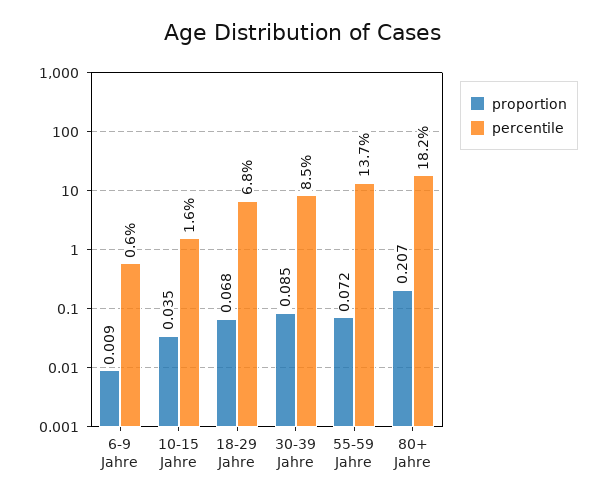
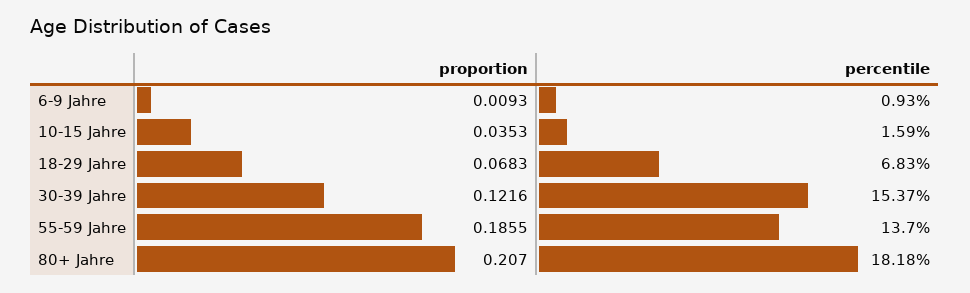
  {
    "proportion": {
      "6-9 Jahre": 0.0093,
      "10-15 Jahre": 0.0353,
      "18-29 Jahre": 0.0683,
-     "30-39 Jahre": 0.085,
+     "30-39 Jahre": 0.1216,
-     "55-59 Jahre": 0.072,
+     "55-59 Jahre": 0.1855,
      "80+ Jahre": 0.207
    },
    "percentile": {
-     "6-9 Jahre": 0.6,
+     "6-9 Jahre": 0.93,
      "10-15 Jahre": 1.59,
      "18-29 Jahre": 6.83,
-     "30-39 Jahre": 8.5,
+     "30-39 Jahre": 15.37,
      "55-59 Jahre": 13.7,
      "80+ Jahre": 18.18
    }
  }

